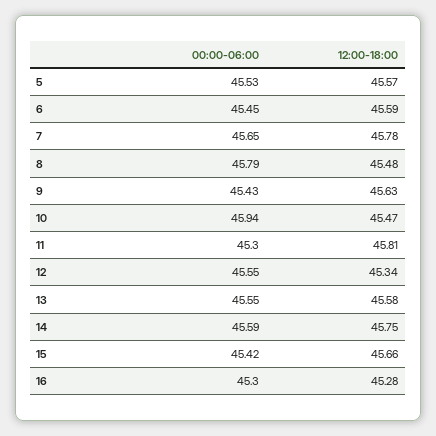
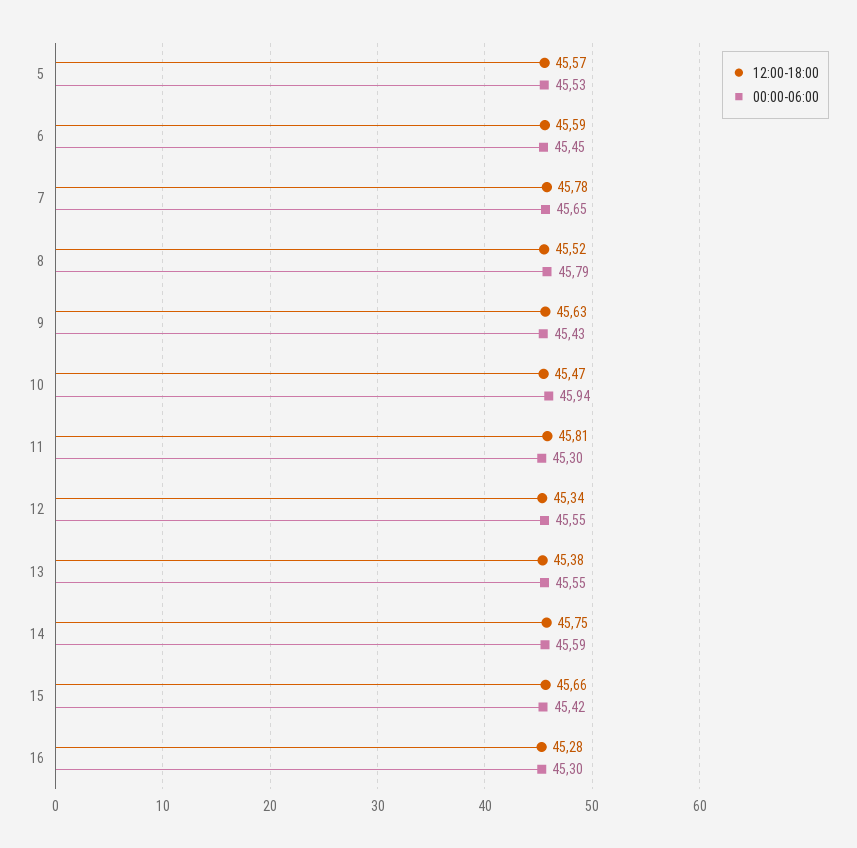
  {
    "00:00-06:00": {
      "5": 45.53,
      "6": 45.45,
      "7": 45.65,
      "8": 45.79,
      "9": 45.43,
      "10": 45.94,
      "11": 45.3,
      "12": 45.55,
      "13": 45.55,
      "14": 45.59,
      "15": 45.42,
      "16": 45.3
    },
    "12:00-18:00": {
      "5": 45.57,
      "6": 45.59,
      "7": 45.78,
-     "8": 45.48,
+     "8": 45.52,
      "9": 45.63,
      "10": 45.47,
      "11": 45.81,
      "12": 45.34,
-     "13": 45.58,
+     "13": 45.38,
      "14": 45.75,
      "15": 45.66,
      "16": 45.28
    }
  }

